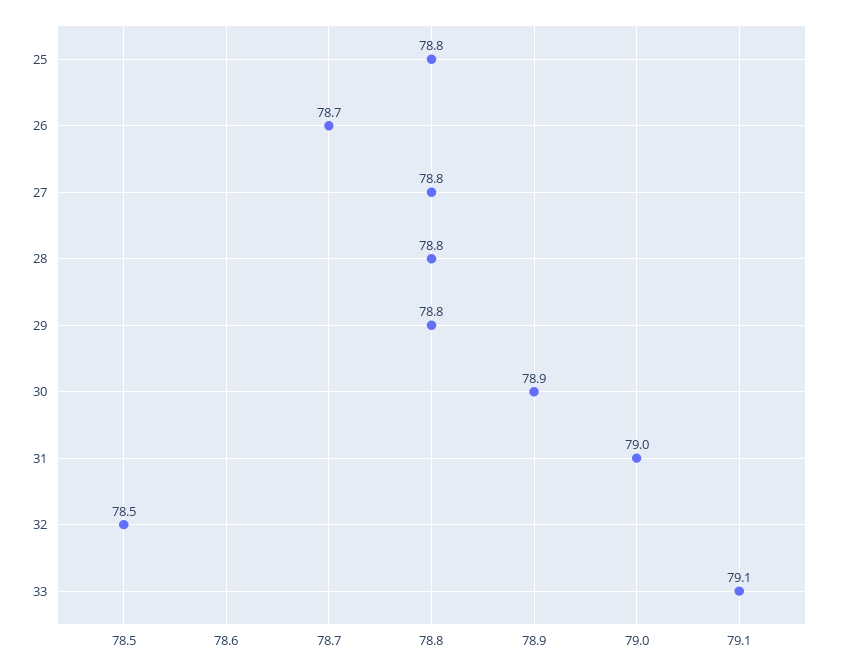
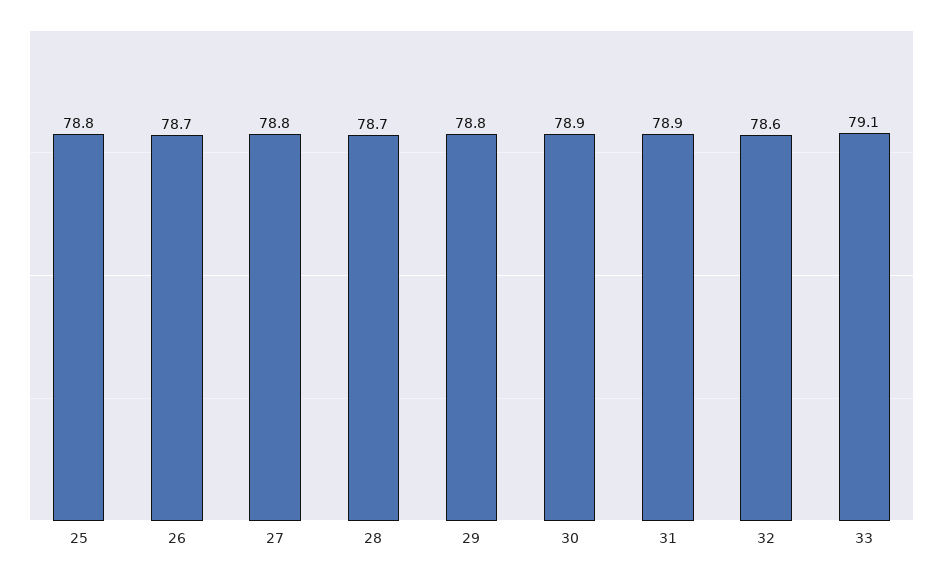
  {
    "25": 78.8,
    "26": 78.7,
    "27": 78.8,
-   "28": 78.8,
+   "28": 78.7,
    "29": 78.8,
    "30": 78.9,
-   "31": 79,
+   "31": 78.9,
-   "32": 78.5,
+   "32": 78.6,
    "33": 79.1
  }

